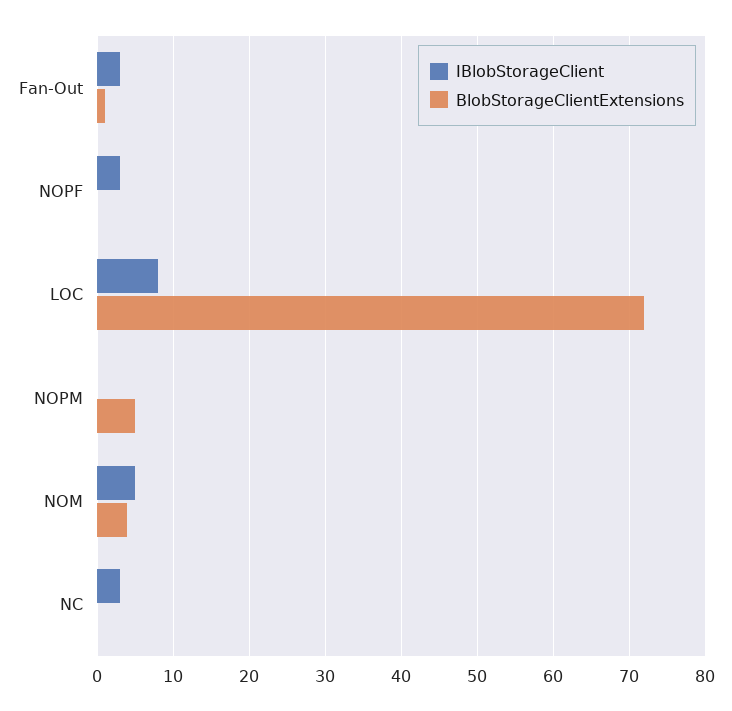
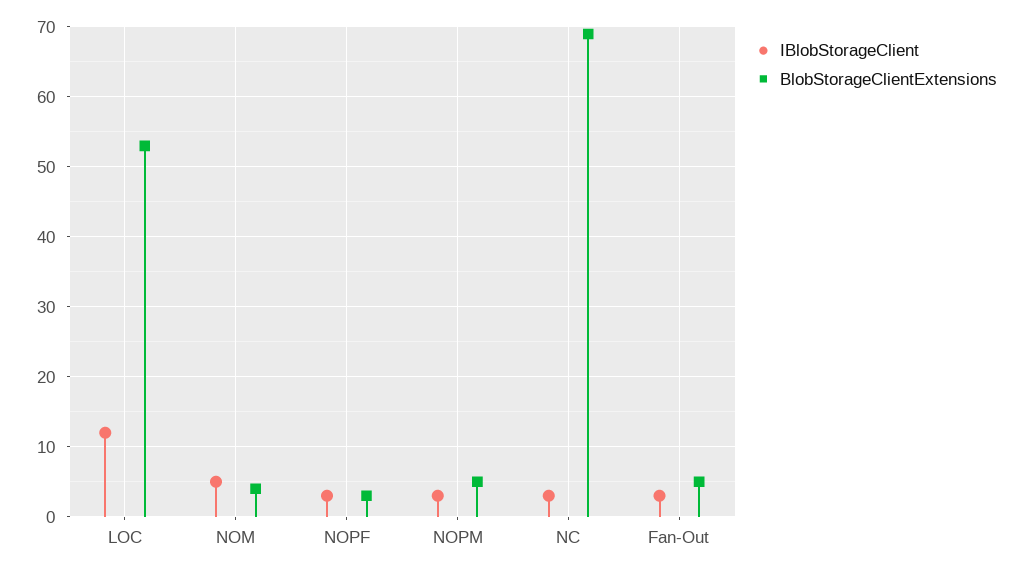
  {
    "IBlobStorageClient": {
      "Fan-Out": 3,
      "NOPF": 3,
-     "LOC": 8,
+     "LOC": 12,
-     "NOPM": 0,
+     "NOPM": 3,
      "NOM": 5,
      "NC": 3
    },
    "BlobStorageClientExtensions": {
-     "Fan-Out": 1,
+     "Fan-Out": 5,
-     "NOPF": 0,
+     "NOPF": 3,
-     "LOC": 72,
+     "LOC": 53,
      "NOPM": 5,
      "NOM": 4,
-     "NC": 0
+     "NC": 69
    }
  }

